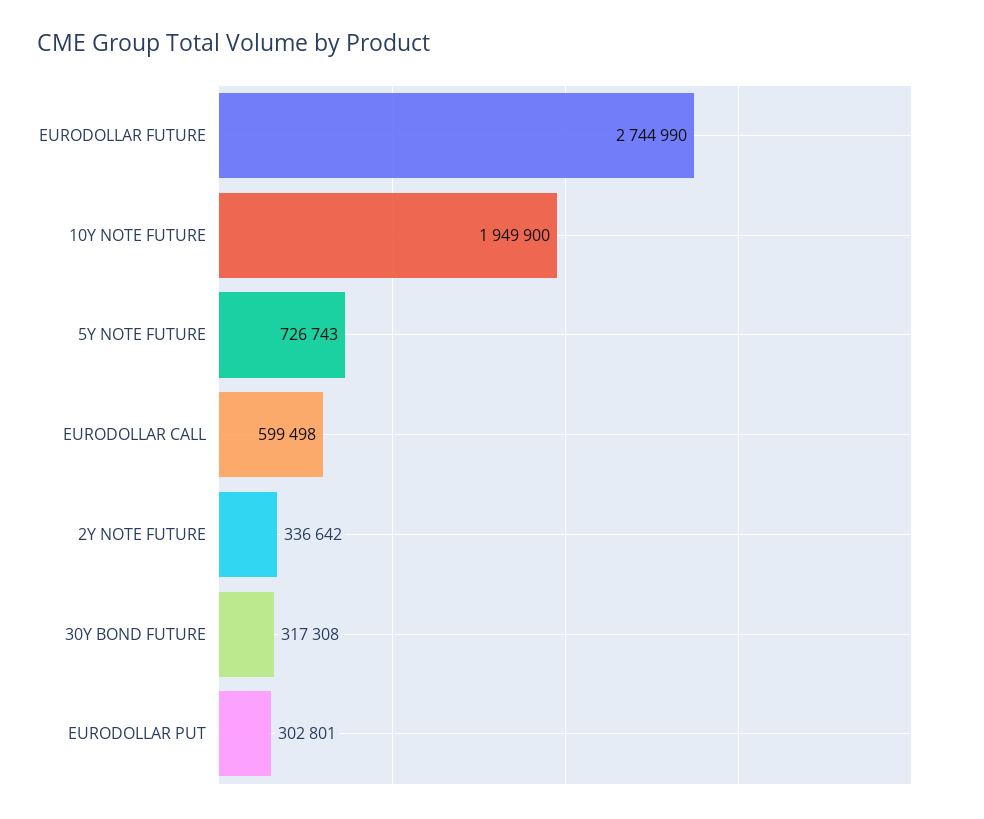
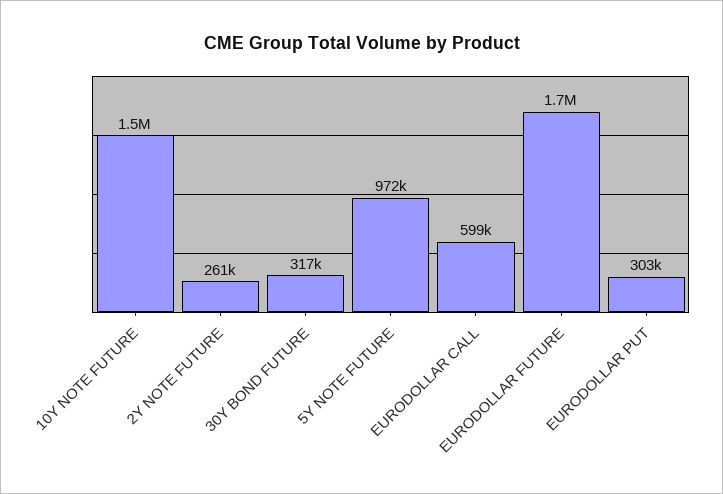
  {
-   "EURODOLLAR FUTURE": 2744990,
+   "EURODOLLAR FUTURE": 1700000,
-   "10Y NOTE FUTURE": 1949900,
+   "10Y NOTE FUTURE": 1500000,
-   "5Y NOTE FUTURE": 726743,
+   "5Y NOTE FUTURE": 972000,
    "EURODOLLAR CALL": 599498,
-   "2Y NOTE FUTURE": 336642,
+   "2Y NOTE FUTURE": 261000,
    "30Y BOND FUTURE": 317308,
    "EURODOLLAR PUT": 302801
  }

